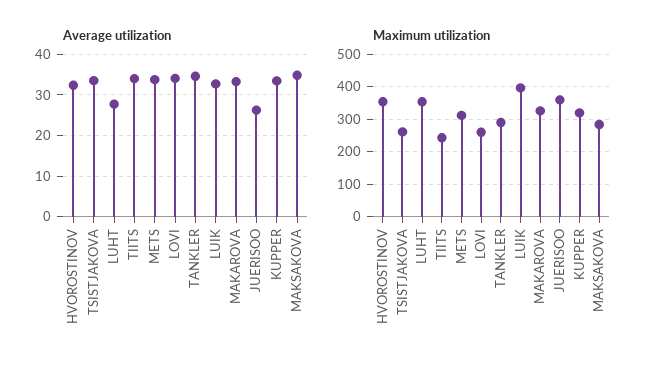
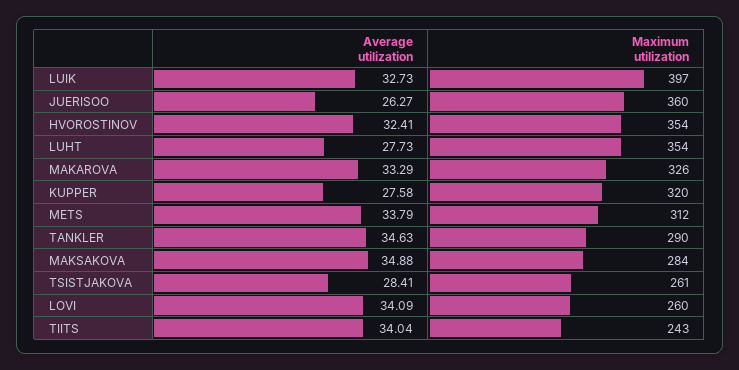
  {
    "Average utilization": {
      "HVOROSTINOV": 32.41,
-     "TSISTJAKOVA": 34,
+     "TSISTJAKOVA": 28.41,
      "LUHT": 27.73,
      "TIITS": 34.04,
      "METS": 33.79,
      "LOVI": 34.09,
      "TANKLER": 34.63,
      "LUIK": 32.73,
      "MAKAROVA": 33.29,
      "JUERISOO": 26.27,
-     "KUPPER": 34,
+     "KUPPER": 27.58,
      "MAKSAKOVA": 34.88
    },
    "Maximum utilization": {
      "HVOROSTINOV": 354,
      "TSISTJAKOVA": 261,
      "LUHT": 354,
      "TIITS": 243,
      "METS": 312,
      "LOVI": 260,
      "TANKLER": 290,
      "LUIK": 397,
      "MAKAROVA": 326,
      "JUERISOO": 360,
      "KUPPER": 320,
      "MAKSAKOVA": 284
    }
  }

